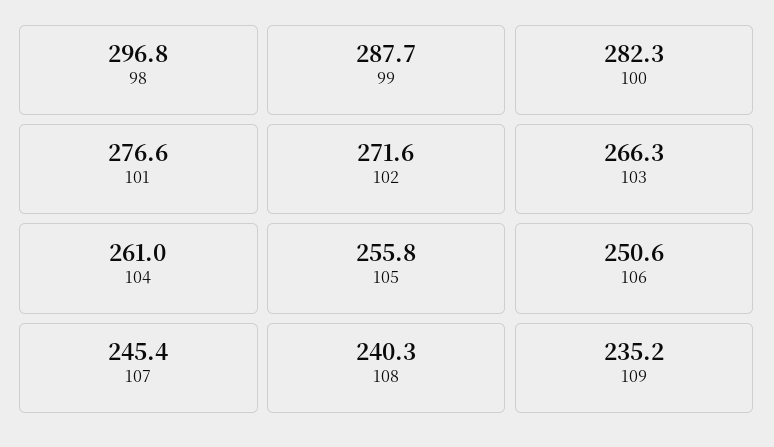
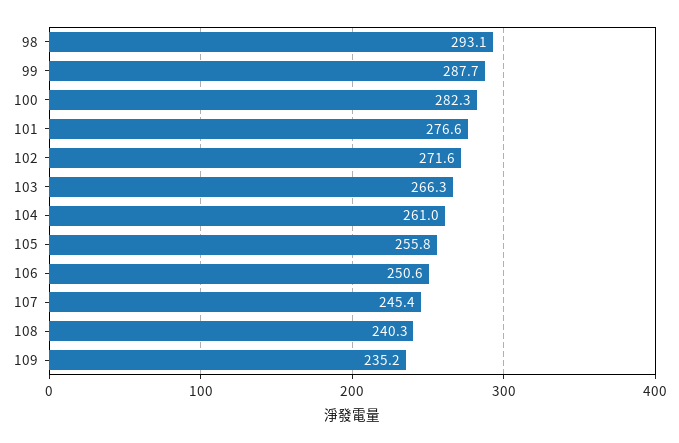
  {
-   "98": 296.8,
+   "98": 293.1,
    "99": 287.7,
    "100": 282.3,
    "101": 276.6,
    "102": 271.6,
    "103": 266.3,
    "104": 261,
    "105": 255.8,
    "106": 250.6,
    "107": 245.4,
    "108": 240.3,
    "109": 235.2
  }

